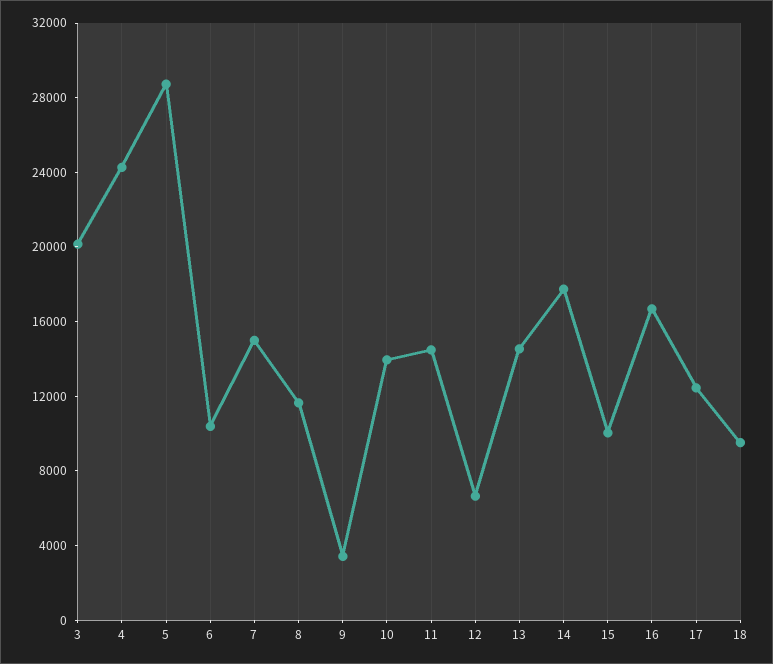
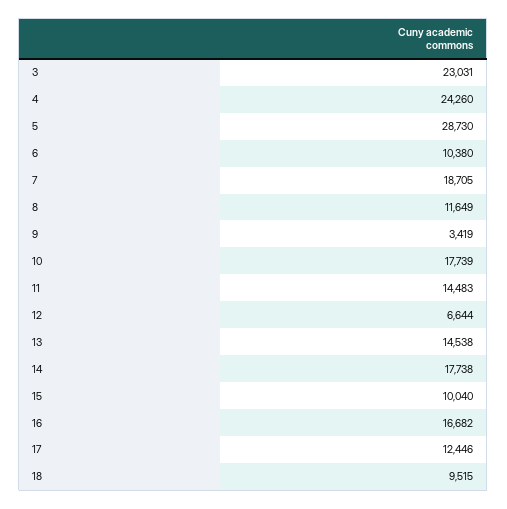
  {
-   "3": 20000,
+   "3": 23031,
    "4": 24260,
    "5": 28730,
    "6": 10380,
-   "7": 15000,
+   "7": 18705,
    "8": 11649,
    "9": 3419,
-   "10": 14000,
+   "10": 17739,
    "11": 14483,
    "12": 6644,
    "13": 14538,
    "14": 17738,
    "15": 10040,
    "16": 16682,
    "17": 12446,
    "18": 9515
  }

